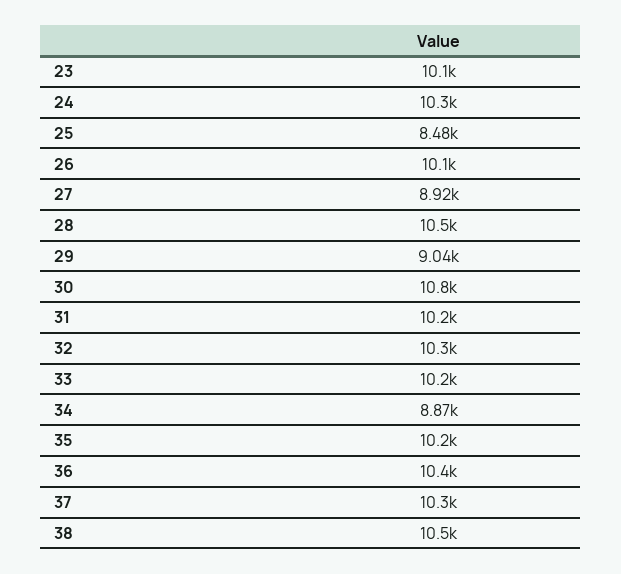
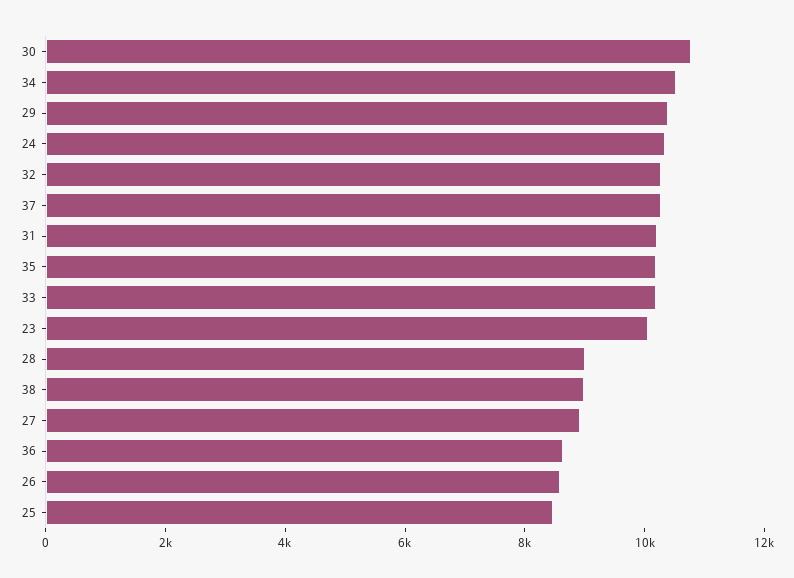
  {
    "23": 10100,
    "24": 10300,
    "25": 8480,
-   "26": 10100,
+   "26": 8500,
    "27": 8920,
-   "28": 10500,
+   "28": 9000,
-   "29": 9040,
+   "29": 10500,
    "30": 10800,
    "31": 10200,
    "32": 10300,
    "33": 10200,
-   "34": 8870,
+   "34": 10500,
    "35": 10200,
-   "36": 10400,
+   "36": 8500,
    "37": 10300,
-   "38": 10500
+   "38": 9000
  }

